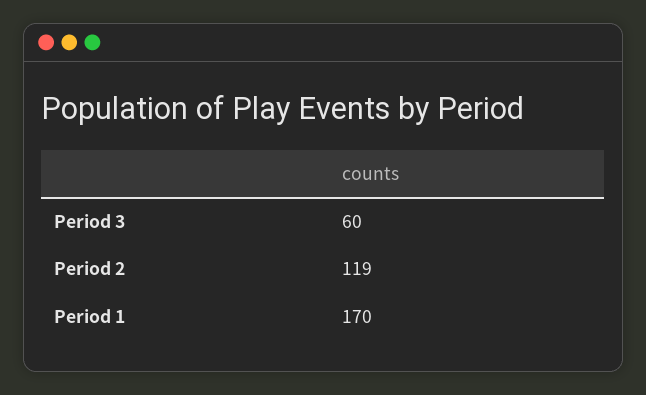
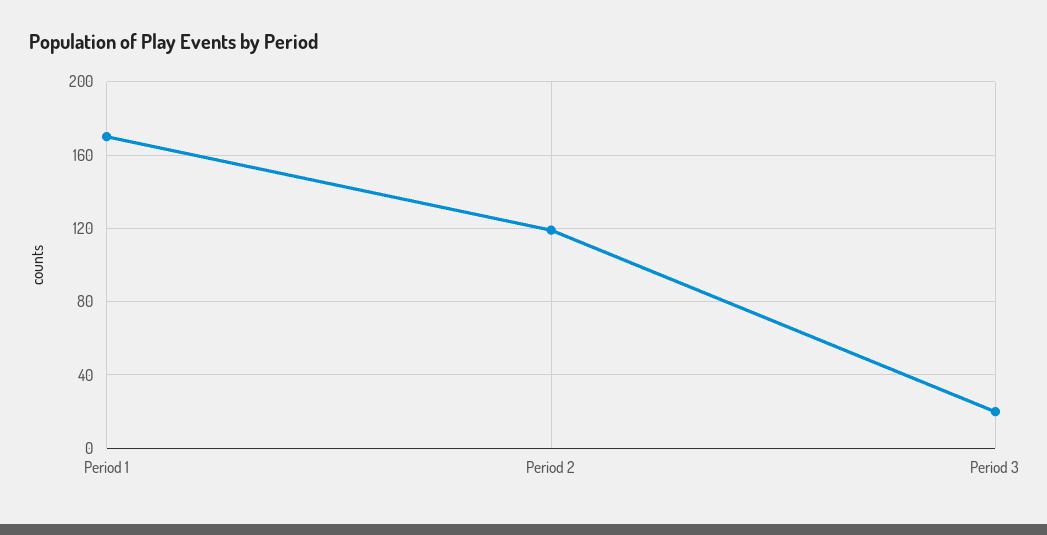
  {
-   "Period 3": 60,
+   "Period 3": 20,
    "Period 2": 119,
    "Period 1": 170
  }

